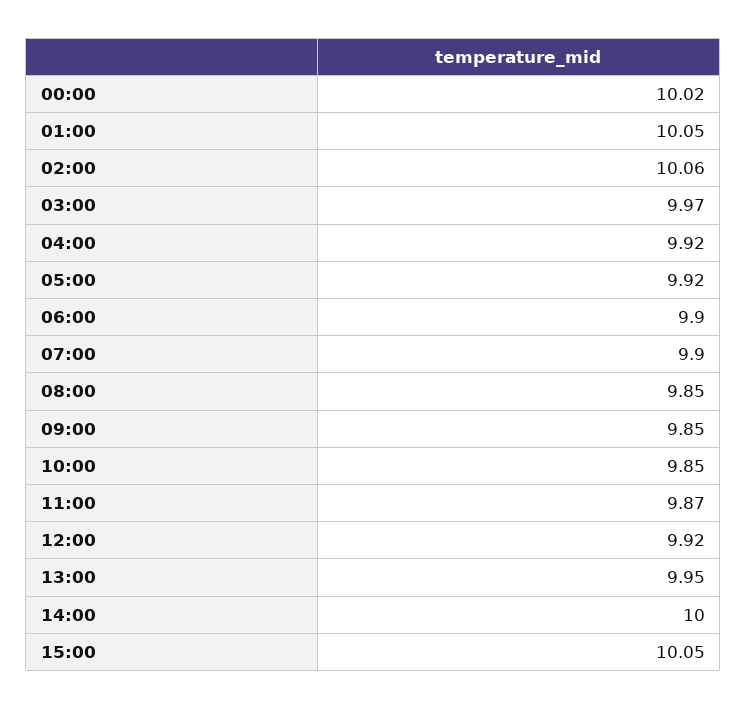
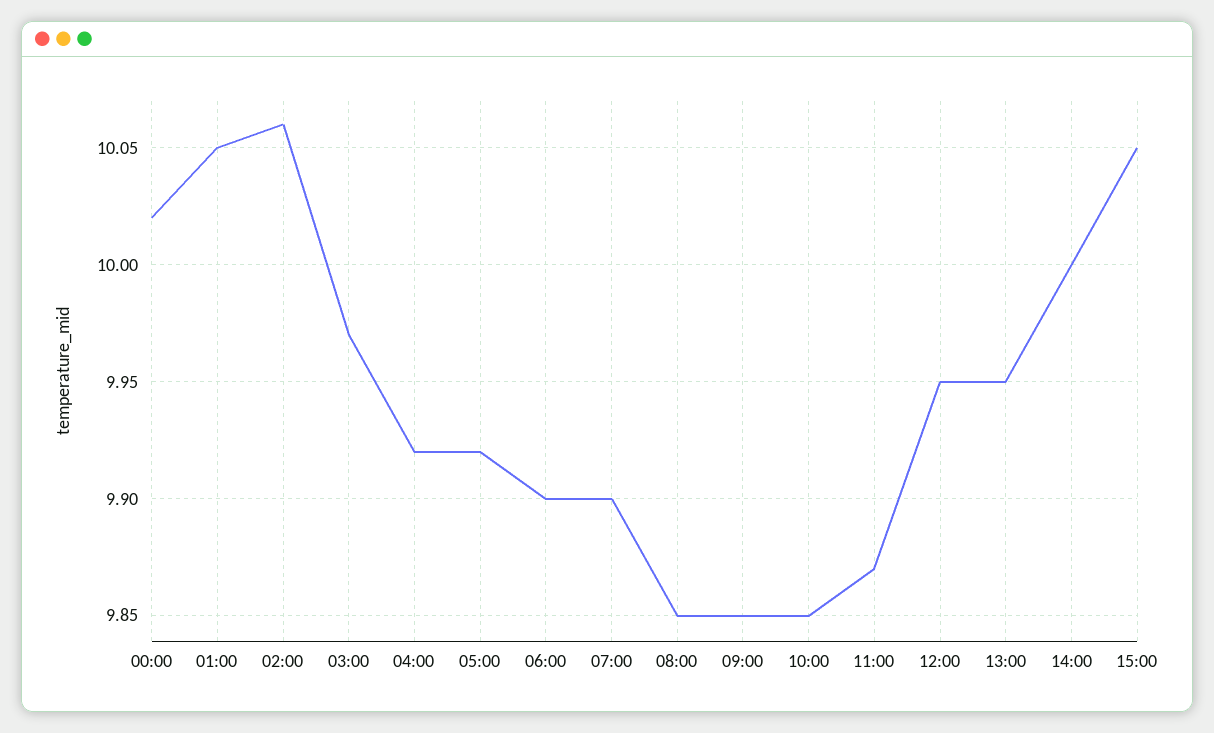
  {
    "00:00": 10.02,
    "01:00": 10.05,
    "02:00": 10.06,
    "03:00": 9.97,
    "04:00": 9.92,
    "05:00": 9.92,
    "06:00": 9.9,
    "07:00": 9.9,
    "08:00": 9.85,
    "09:00": 9.85,
    "10:00": 9.85,
    "11:00": 9.87,
-   "12:00": 9.92,
+   "12:00": 9.95,
    "13:00": 9.95,
    "14:00": 10,
    "15:00": 10.05
  }

